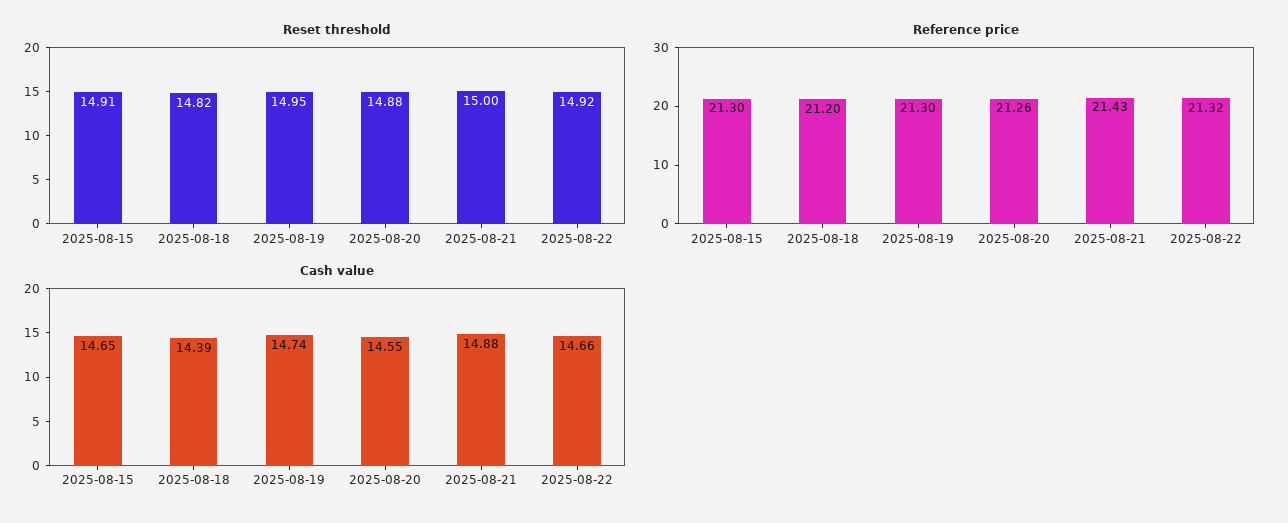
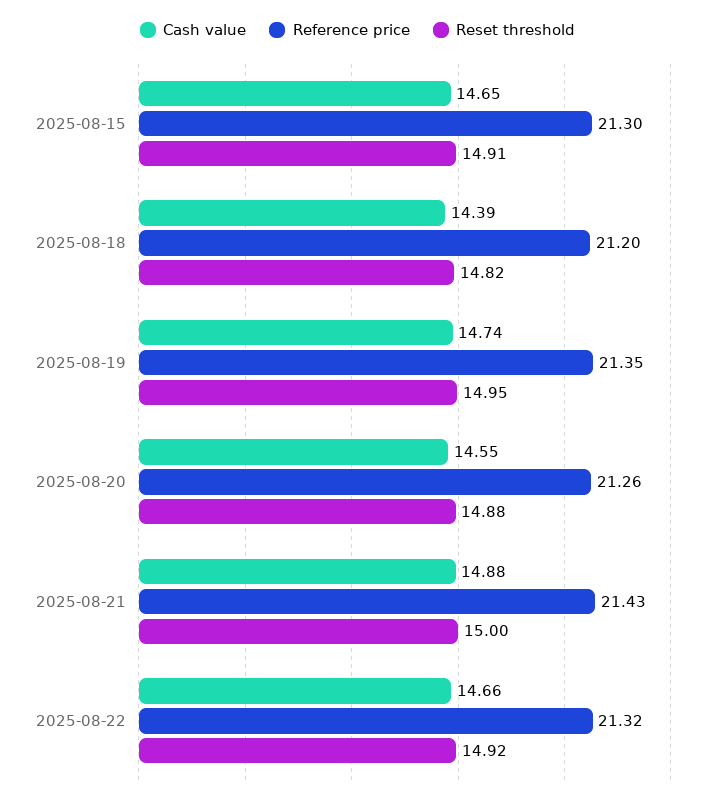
  {
    "Reset threshold": {
      "2025-08-15": 14.91,
      "2025-08-18": 14.82,
      "2025-08-19": 14.95,
      "2025-08-20": 14.88,
      "2025-08-21": 15,
      "2025-08-22": 14.92
    },
    "Reference price": {
      "2025-08-15": 21.3,
      "2025-08-18": 21.2,
-     "2025-08-19": 21.3,
+     "2025-08-19": 21.35,
      "2025-08-20": 21.26,
      "2025-08-21": 21.43,
      "2025-08-22": 21.32
    },
    "Cash value": {
      "2025-08-15": 14.65,
      "2025-08-18": 14.39,
      "2025-08-19": 14.74,
      "2025-08-20": 14.55,
      "2025-08-21": 14.88,
      "2025-08-22": 14.66
    }
  }

